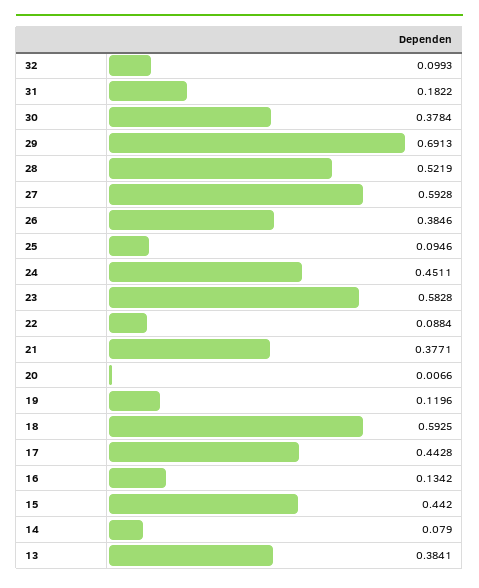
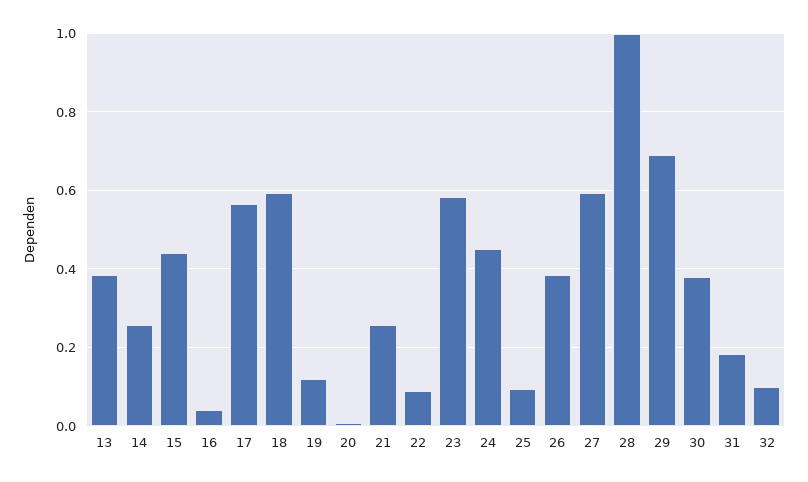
  {
    "32": 0.0993,
    "31": 0.1822,
    "30": 0.3784,
    "29": 0.6913,
-   "28": 0.5219,
+   "28": 1,
    "27": 0.5928,
    "26": 0.3846,
    "25": 0.0946,
    "24": 0.4511,
    "23": 0.5828,
    "22": 0.0884,
-   "21": 0.3771,
+   "21": 0.26,
    "20": 0.0066,
    "19": 0.1196,
    "18": 0.5925,
-   "17": 0.4428,
+   "17": 0.56,
-   "16": 0.1342,
+   "16": 0.04,
    "15": 0.442,
-   "14": 0.079,
+   "14": 0.26,
    "13": 0.3841
  }

